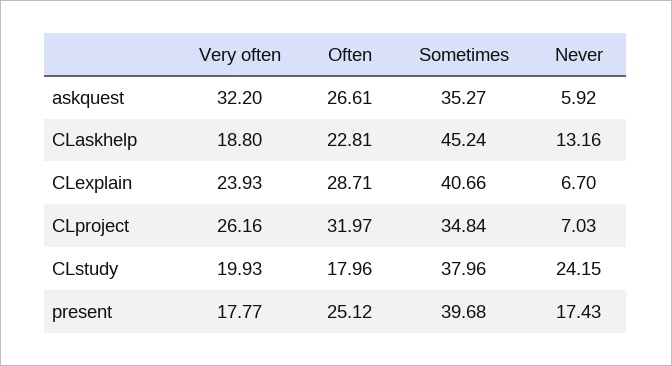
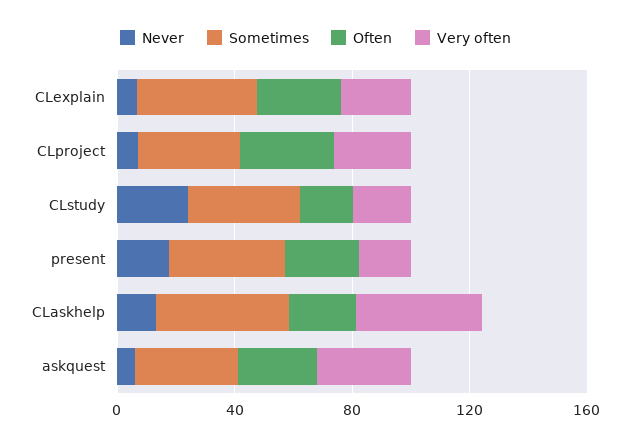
  {
    "Very often": {
      "askquest": 32.2,
-     "CLaskhelp": 18.8,
+     "CLaskhelp": 40,
      "CLexplain": 23.93,
      "CLproject": 26.16,
      "CLstudy": 19.93,
      "present": 17.77
    },
    "Often": {
      "askquest": 26.61,
      "CLaskhelp": 22.81,
      "CLexplain": 28.71,
      "CLproject": 31.97,
      "CLstudy": 17.96,
      "present": 25.12
    },
    "Sometimes": {
      "askquest": 35.27,
      "CLaskhelp": 45.24,
      "CLexplain": 40.66,
      "CLproject": 34.84,
      "CLstudy": 37.96,
      "present": 39.68
    },
    "Never": {
      "askquest": 5.92,
      "CLaskhelp": 13.16,
      "CLexplain": 6.7,
      "CLproject": 7.03,
      "CLstudy": 24.15,
      "present": 17.43
    }
  }

